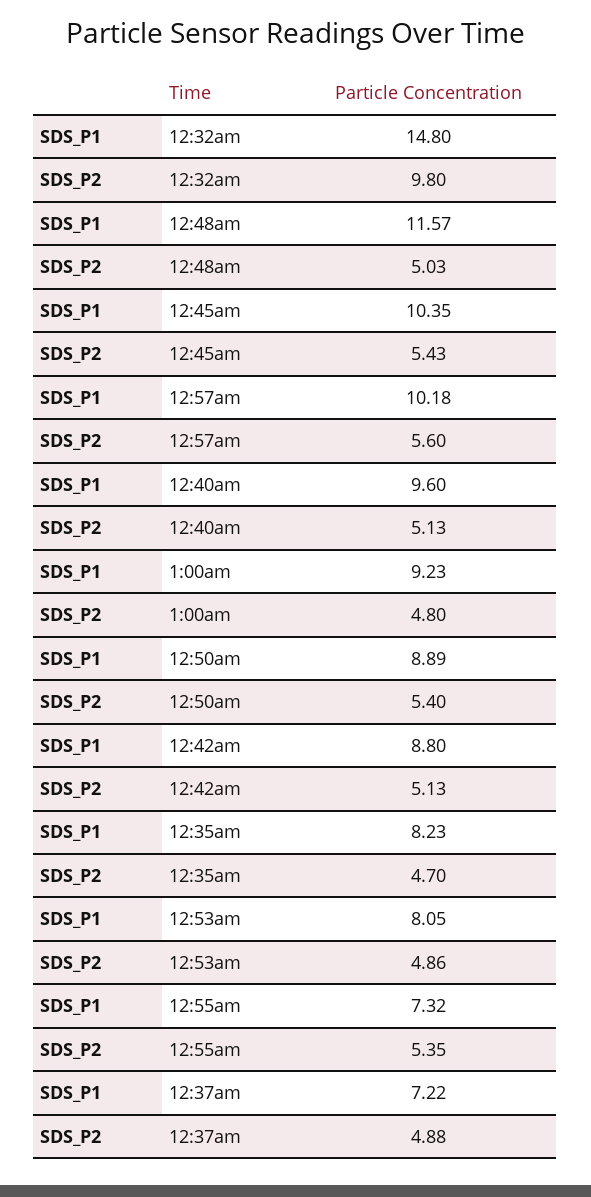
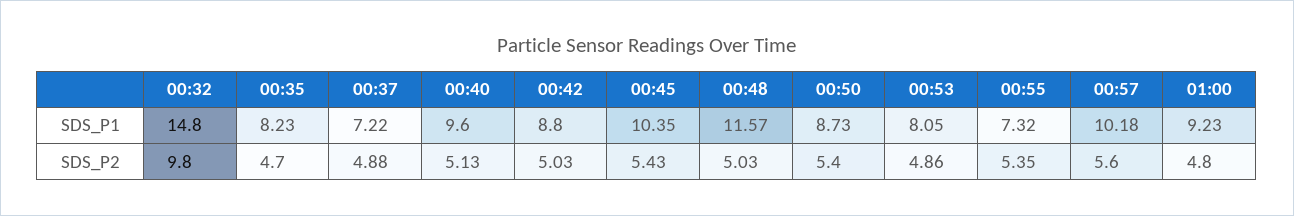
  {
    "SDS_P1": {
      "12:32am": 14.8,
      "12:48am": 11.57,
      "12:45am": 10.35,
      "12:57am": 10.18,
      "12:40am": 9.6,
      "1:00am": 9.23,
-     "12:50am": 8.89,
+     "12:50am": 8.73,
      "12:42am": 8.8,
      "12:35am": 8.23,
      "12:53am": 8.05,
      "12:55am": 7.32,
      "12:37am": 7.22
    },
    "SDS_P2": {
      "12:32am": 9.8,
      "12:48am": 5.03,
      "12:45am": 5.43,
      "12:57am": 5.6,
      "12:40am": 5.13,
      "1:00am": 4.8,
      "12:50am": 5.4,
-     "12:42am": 5.13,
+     "12:42am": 5.03,
      "12:35am": 4.7,
      "12:53am": 4.86,
      "12:55am": 5.35,
      "12:37am": 4.88
    }
  }

